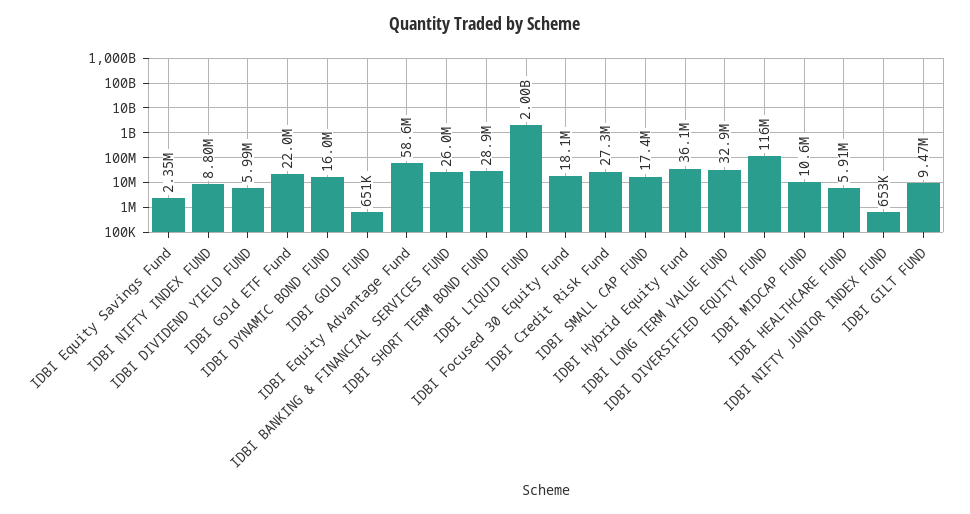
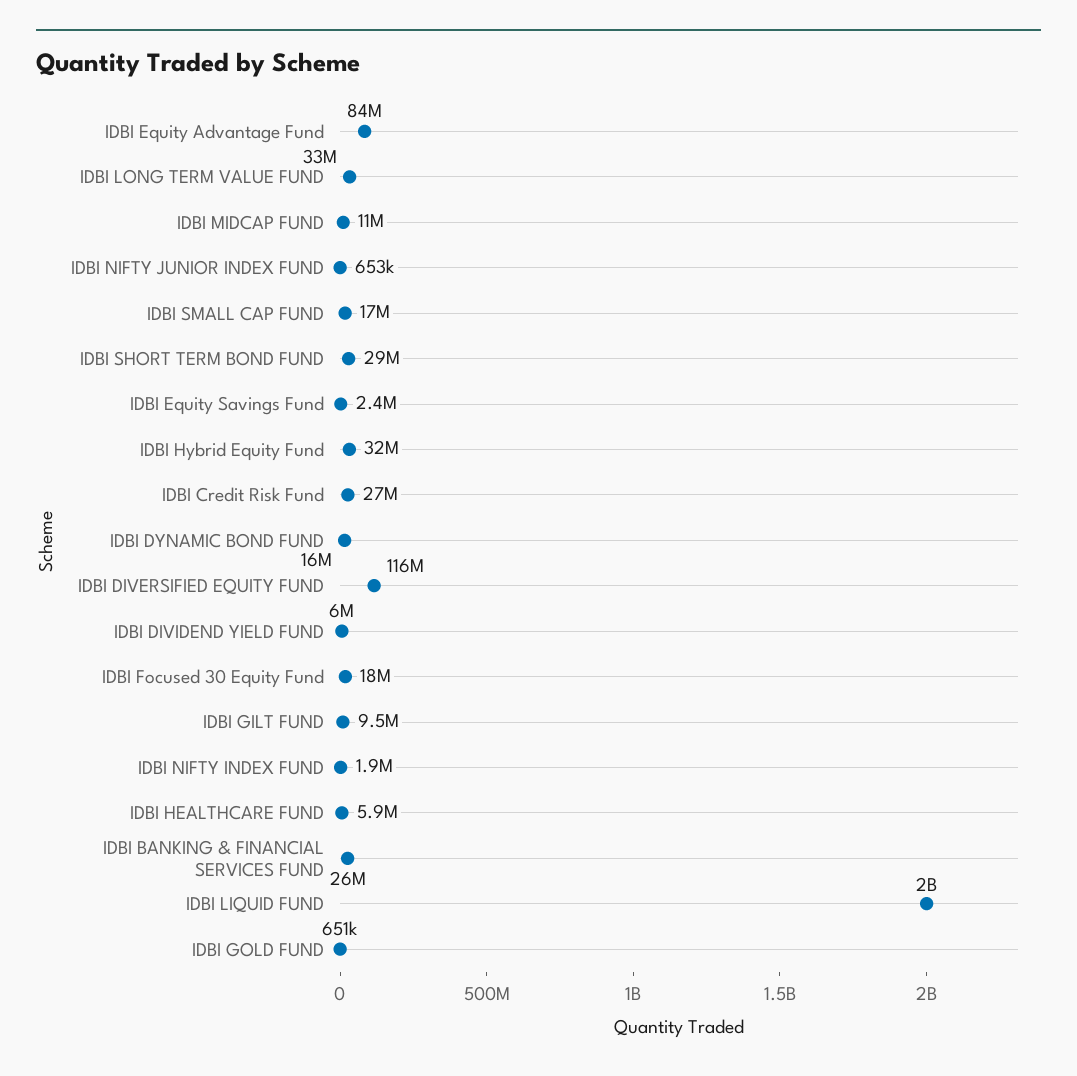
  {
    "IDBI Equity Savings Fund": 2350000,
-   "IDBI NIFTY INDEX FUND": 8800000,
+   "IDBI NIFTY INDEX FUND": 1900000,
    "IDBI DIVIDEND YIELD FUND": 5990000,
-   "IDBI Gold ETF Fund": 22000000,
    "IDBI DYNAMIC BOND FUND": 16000000,
    "IDBI GOLD FUND": 651000,
-   "IDBI Equity Advantage Fund": 58600000,
+   "IDBI Equity Advantage Fund": 84000000,
    "IDBI BANKING & FINANCIAL SERVICES FUND": 26000000,
    "IDBI SHORT TERM BOND FUND": 28900000,
    "IDBI LIQUID FUND": 2000000000,
    "IDBI Focused 30 Equity Fund": 18100000,
    "IDBI Credit Risk Fund": 27300000,
    "IDBI SMALL CAP FUND": 17400000,
-   "IDBI Hybrid Equity Fund": 36100000,
+   "IDBI Hybrid Equity Fund": 32000000,
    "IDBI LONG TERM VALUE FUND": 32900000,
    "IDBI DIVERSIFIED EQUITY FUND": 116000000,
    "IDBI MIDCAP FUND": 10600000,
    "IDBI HEALTHCARE FUND": 5910000,
    "IDBI NIFTY JUNIOR INDEX FUND": 653000,
    "IDBI GILT FUND": 9470000
  }

